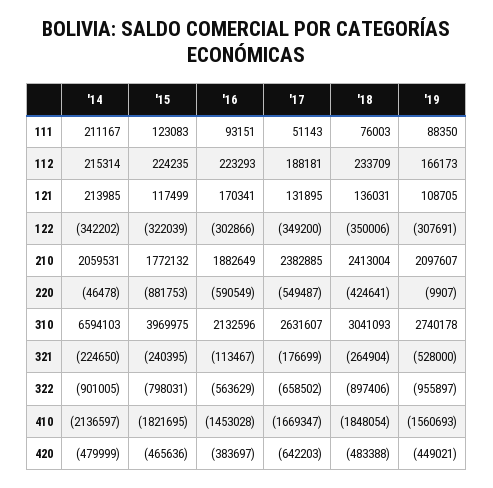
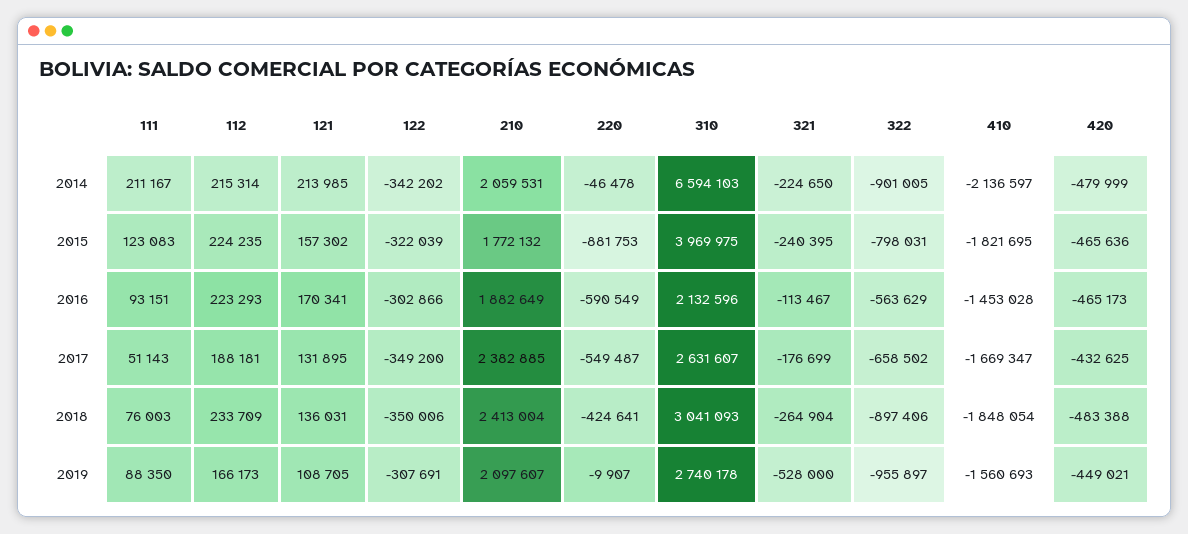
  {
    "'14": {
      "111": 211167,
      "112": 215314,
      "121": 213985,
      "122": -342202,
      "210": 2059531,
      "220": -46478,
      "310": 6594103,
      "321": -224650,
      "322": -901005,
      "410": -2136597,
      "420": -479999
    },
    "'15": {
      "111": 123083,
      "112": 224235,
-     "121": 117499,
+     "121": 157302,
      "122": -322039,
      "210": 1772132,
      "220": -881753,
      "310": 3969975,
      "321": -240395,
      "322": -798031,
      "410": -1821695,
      "420": -465636
    },
    "'16": {
      "111": 93151,
      "112": 223293,
      "121": 170341,
      "122": -302866,
      "210": 1882649,
      "220": -590549,
      "310": 2132596,
      "321": -113467,
      "322": -563629,
      "410": -1453028,
-     "420": -383697
+     "420": -465173
    },
    "'17": {
      "111": 51143,
      "112": 188181,
      "121": 131895,
      "122": -349200,
      "210": 2382885,
      "220": -549487,
      "310": 2631607,
      "321": -176699,
      "322": -658502,
      "410": -1669347,
-     "420": -642203
+     "420": -432625
    },
    "'18": {
      "111": 76003,
      "112": 233709,
      "121": 136031,
      "122": -350006,
      "210": 2413004,
      "220": -424641,
      "310": 3041093,
      "321": -264904,
      "322": -897406,
      "410": -1848054,
      "420": -483388
    },
    "'19": {
      "111": 88350,
      "112": 166173,
      "121": 108705,
      "122": -307691,
      "210": 2097607,
      "220": -9907,
      "310": 2740178,
      "321": -528000,
      "322": -955897,
      "410": -1560693,
      "420": -449021
    }
  }

